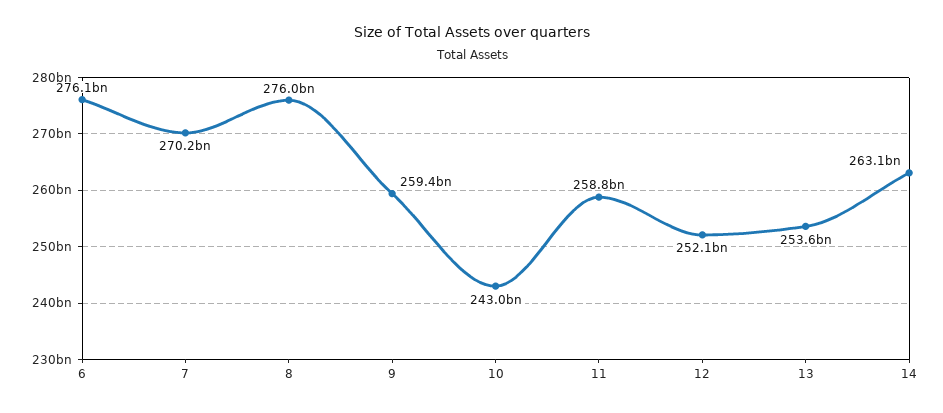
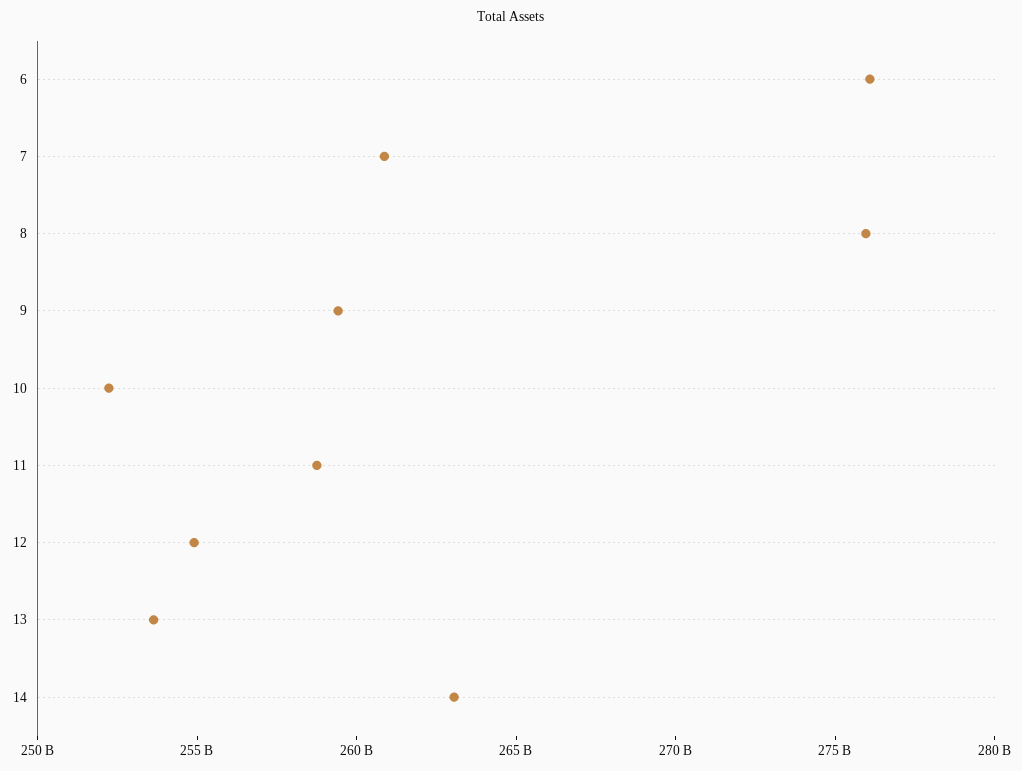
  {
    "6": 276100000000,
-   "7": 270200000000,
+   "7": 261000000000,
    "8": 276000000000,
    "9": 259400000000,
-   "10": 243000000000,
+   "10": 252000000000,
    "11": 258800000000,
-   "12": 252100000000,
+   "12": 255000000000,
    "13": 253600000000,
    "14": 263100000000
  }

